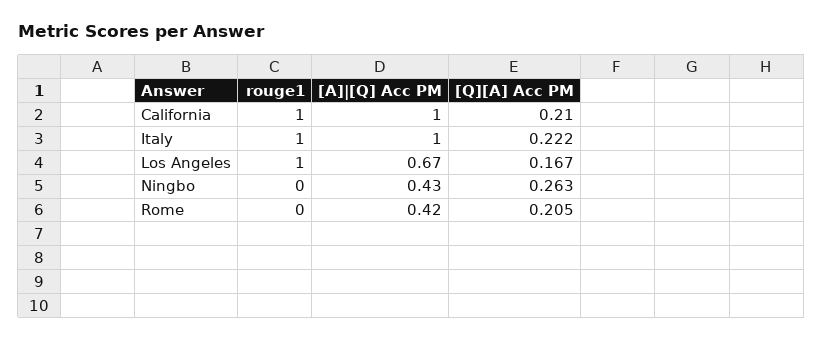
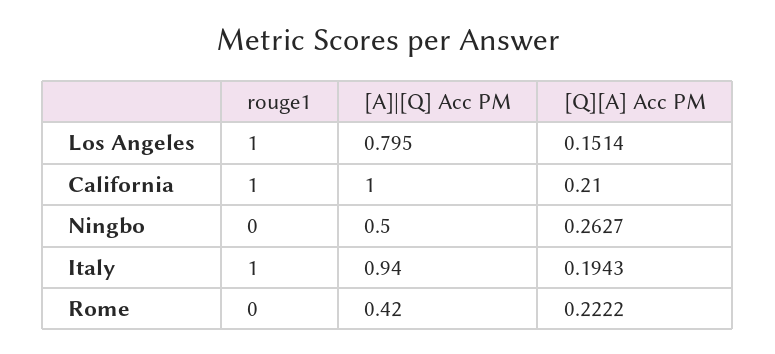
  {
    "rouge1": {
      "California": 1,
      "Italy": 1,
      "Los Angeles": 1,
      "Ningbo": 0,
      "Rome": 0
    },
    "[A]|[Q] Acc PM": {
      "California": 1,
-     "Italy": 1,
+     "Italy": 0.94,
-     "Los Angeles": 0.67,
+     "Los Angeles": 0.795,
-     "Ningbo": 0.43,
+     "Ningbo": 0.5,
      "Rome": 0.42
    },
    "[Q][A] Acc PM": {
      "California": 0.21,
-     "Italy": 0.222,
+     "Italy": 0.1943,
-     "Los Angeles": 0.167,
+     "Los Angeles": 0.1514,
      "Ningbo": 0.2627,
-     "Rome": 0.205
+     "Rome": 0.2222
    }
  }

